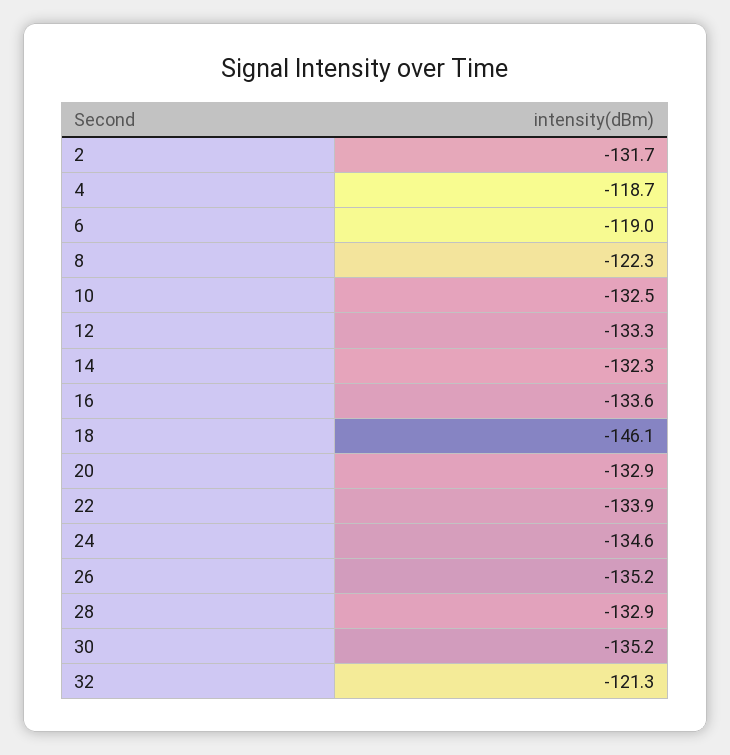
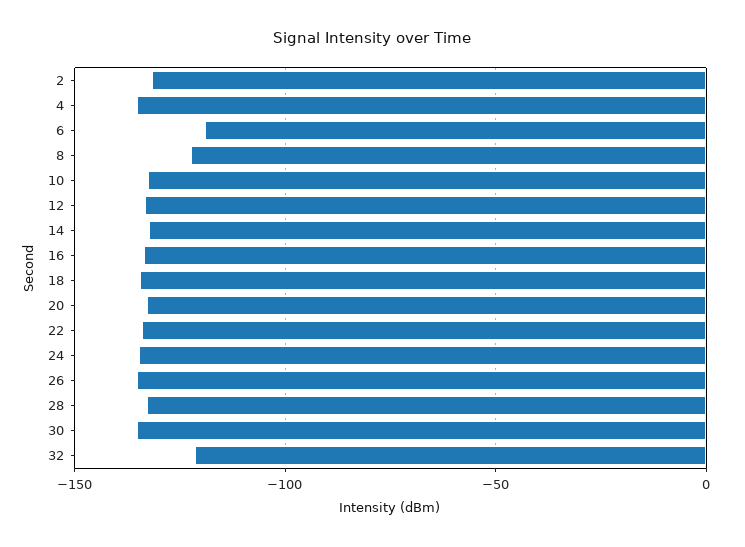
  {
    "2": -131.7,
-   "4": -118.7,
+   "4": -135,
    "6": -119,
    "8": -122.3,
    "10": -132.5,
    "12": -133.3,
    "14": -132.3,
    "16": -133.6,
-   "18": -146.1,
+   "18": -135,
    "20": -132.9,
    "22": -133.9,
    "24": -134.6,
    "26": -135.2,
    "28": -132.9,
    "30": -135.2,
    "32": -121.3
  }

